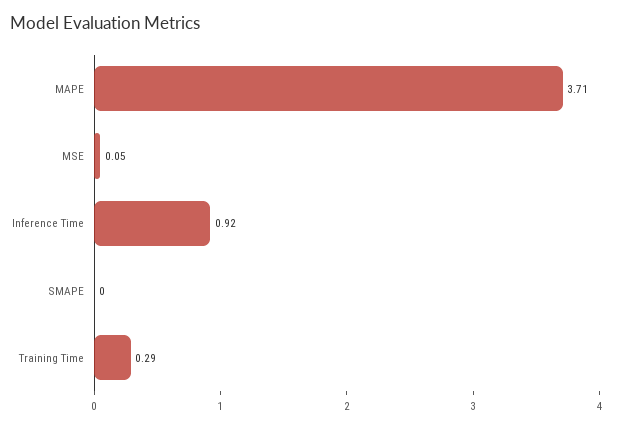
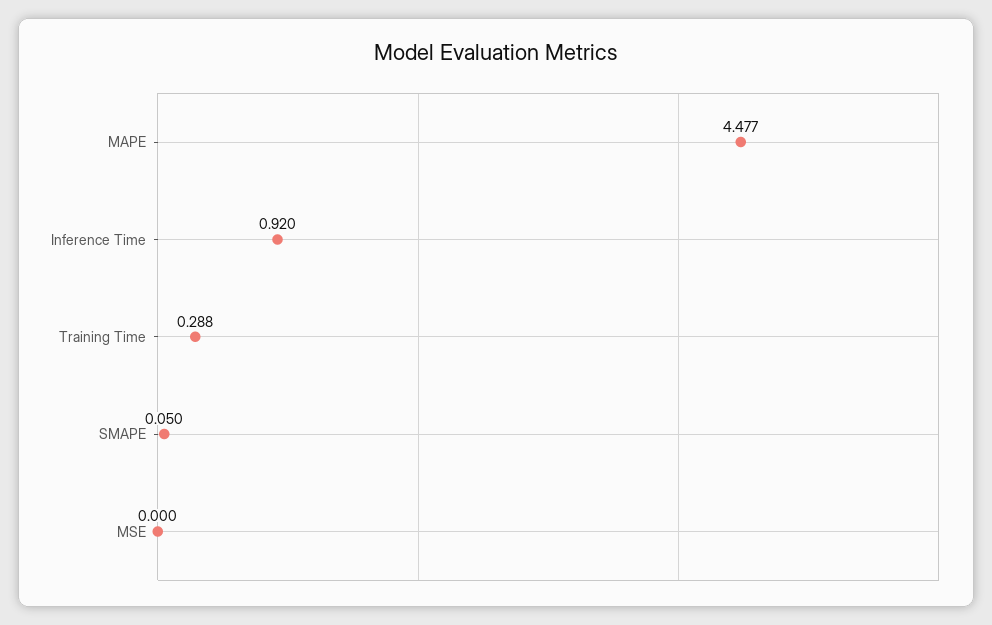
  {
-   "MAPE": 3.71,
+   "MAPE": 4.477,
-   "MSE": 0.05,
+   "MSE": 0,
    "Inference Time": 0.92,
-   "SMAPE": 0,
+   "SMAPE": 0.05,
    "Training Time": 0.288
  }

